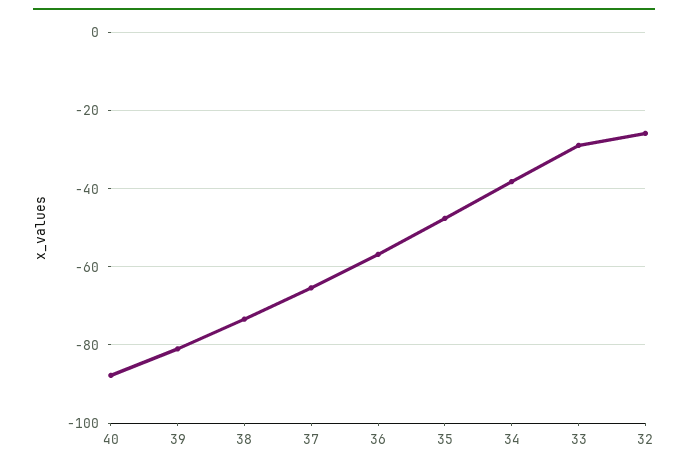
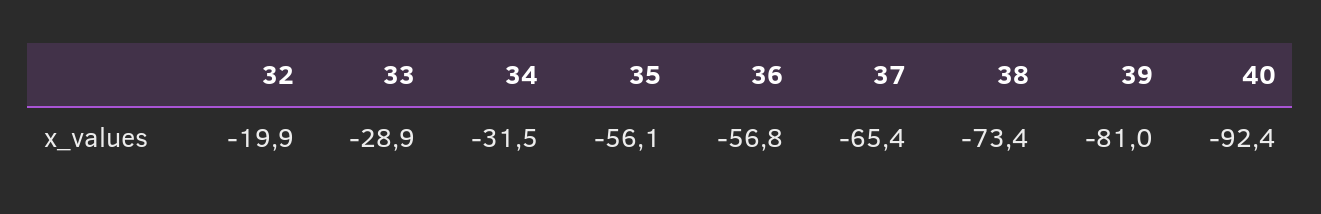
  {
-   "40": -88,
+   "40": -92.4,
    "39": -81,
    "38": -73.4,
    "37": -65.4,
    "36": -56.8,
-   "35": -48,
+   "35": -56.1,
-   "34": -38,
+   "34": -31.5,
    "33": -28.9,
-   "32": -26
+   "32": -19.9
  }

